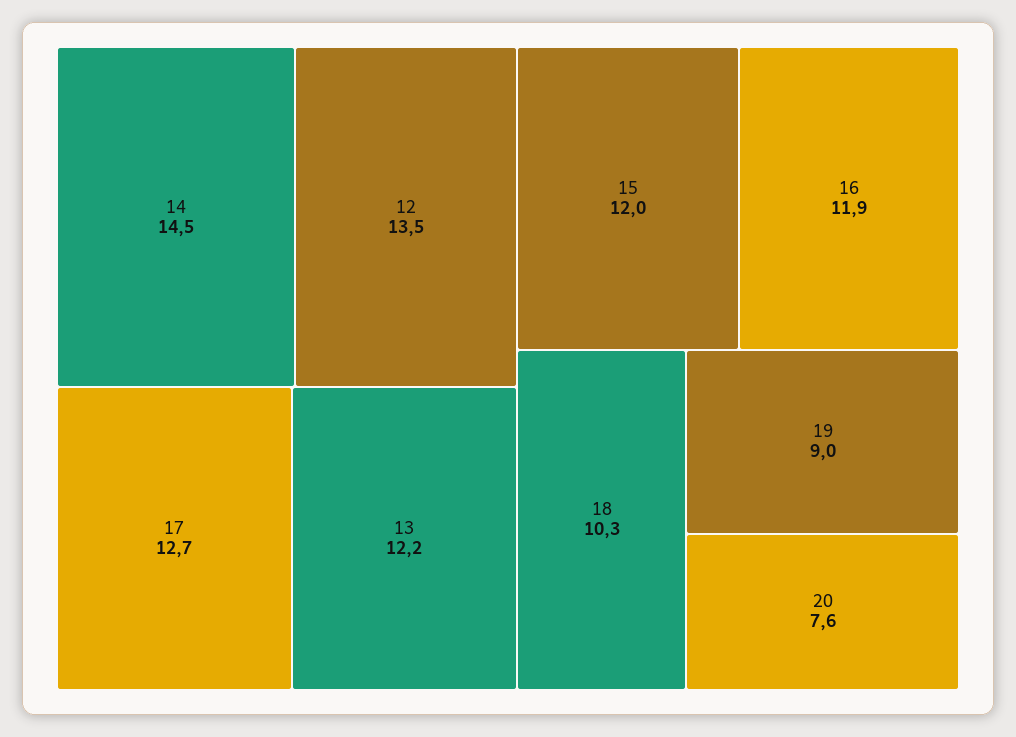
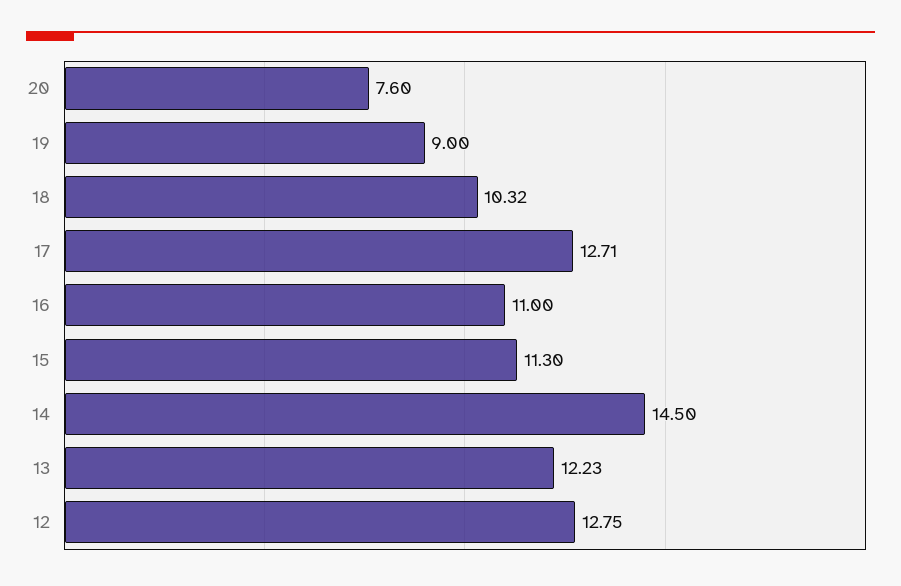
  {
    "14": 14.5,
-   "12": 13.5,
+   "12": 12.75,
    "17": 12.71,
    "13": 12.23,
-   "15": 12,
+   "15": 11.3,
-   "16": 11.9,
+   "16": 11,
    "18": 10.32,
    "19": 9,
    "20": 7.6
  }

